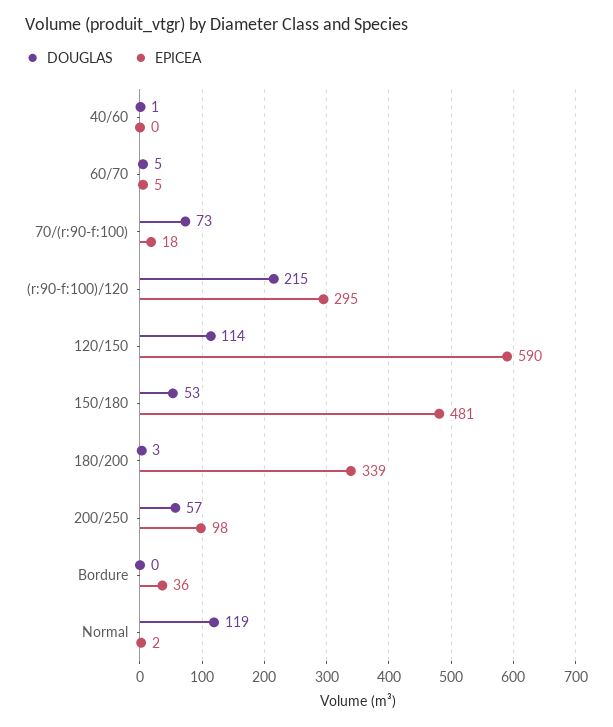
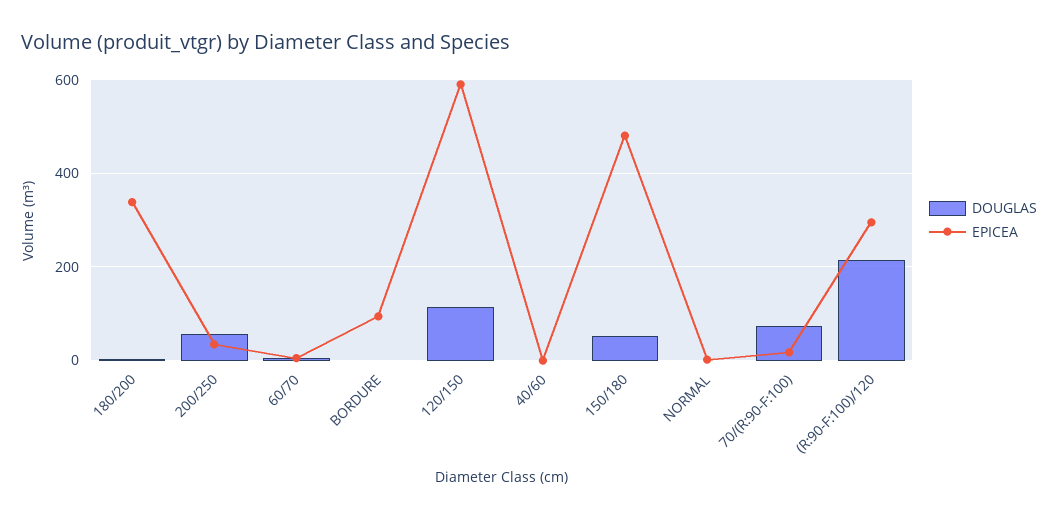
  {
    "DOUGLAS": {
      "40/60": 1,
      "60/70": 5,
      "70/(r:90-f:100)": 73,
      "(r:90-f:100)/120": 215,
      "120/150": 114,
      "150/180": 53,
      "180/200": 3,
      "200/250": 57,
      "Bordure": 0,
-     "Normal": 119
+     "Normal": 0
    },
    "EPICEA": {
      "40/60": 0,
      "60/70": 5,
      "70/(r:90-f:100)": 18,
      "(r:90-f:100)/120": 295,
      "120/150": 590,
      "150/180": 481,
      "180/200": 339,
-     "200/250": 98,
+     "200/250": 40,
-     "Bordure": 36,
+     "Bordure": 100,
      "Normal": 2
    }
  }

